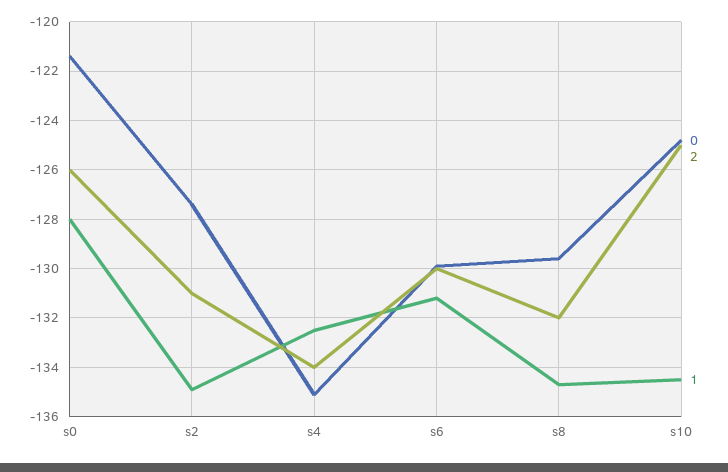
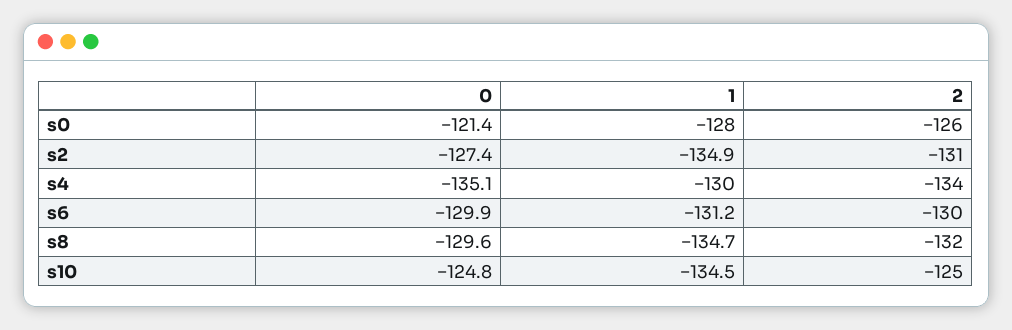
  {
    "0": {
      "s0": -121.4,
      "s2": -127.4,
      "s4": -135.1,
      "s6": -129.9,
      "s8": -129.6,
      "s10": -124.8
    },
    "2": {
      "s0": -126,
      "s2": -131,
      "s4": -134,
      "s6": -130,
      "s8": -132,
      "s10": -125
    },
    "1": {
      "s0": -128,
      "s2": -134.9,
-     "s4": -132.5,
+     "s4": -130,
      "s6": -131.2,
      "s8": -134.7,
      "s10": -134.5
    }
  }

